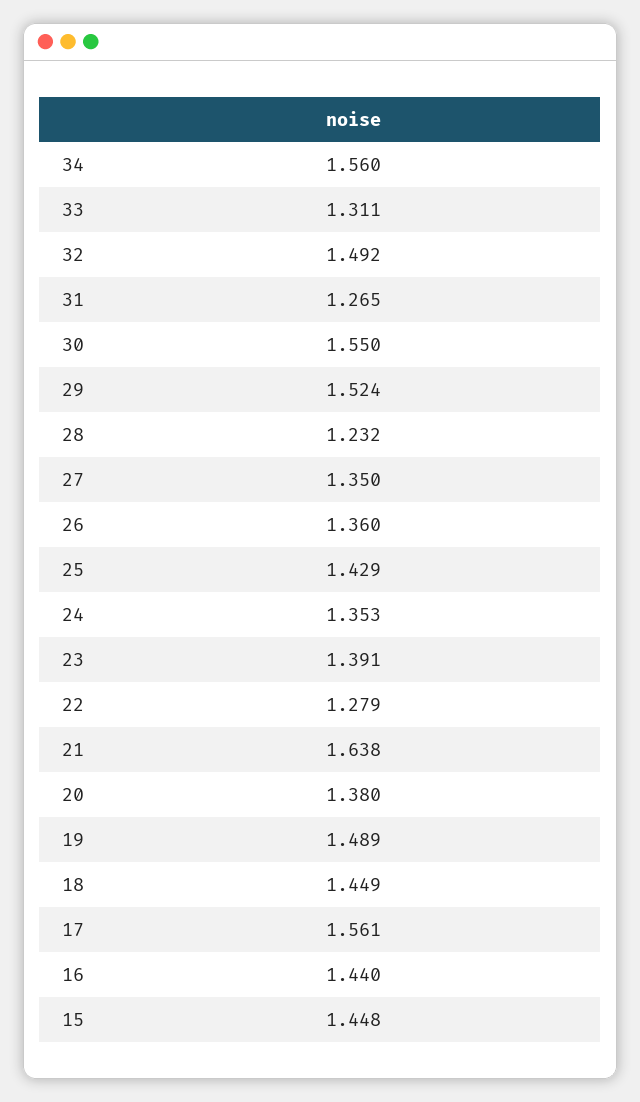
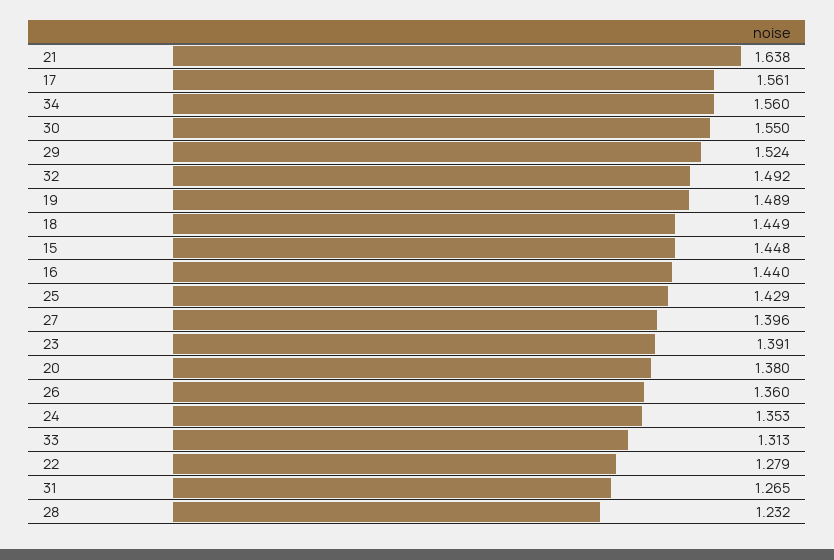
  {
    "34": 1.56,
-   "33": 1.311,
+   "33": 1.313,
    "32": 1.492,
    "31": 1.265,
    "30": 1.55,
    "29": 1.524,
    "28": 1.232,
-   "27": 1.35,
+   "27": 1.396,
    "26": 1.36,
    "25": 1.429,
    "24": 1.353,
    "23": 1.391,
    "22": 1.279,
    "21": 1.638,
    "20": 1.38,
    "19": 1.489,
    "18": 1.449,
    "17": 1.561,
    "16": 1.44,
    "15": 1.448
  }

